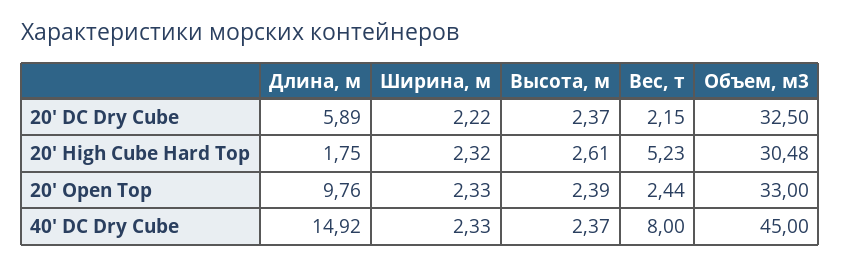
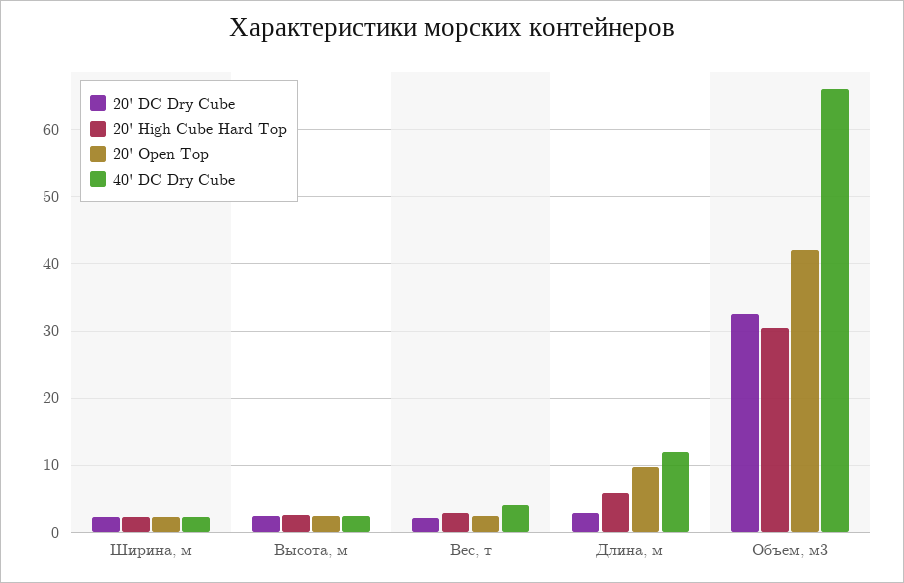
  {
    "20' DC Dry Cube": {
-     "Длина, м": 5.89,
+     "Длина, м": 3,
      "Ширина, м": 2.22,
      "Высота, м": 2.37,
      "Вес, т": 2.15,
      "Объем, м3": 32.5
    },
    "20' High Cube Hard Top": {
-     "Длина, м": 1.75,
+     "Длина, м": 6,
      "Ширина, м": 2.32,
      "Высота, м": 2.61,
-     "Вес, т": 5.23,
+     "Вес, т": 3,
      "Объем, м3": 30.48
    },
    "20' Open Top": {
      "Длина, м": 9.76,
      "Ширина, м": 2.33,
      "Высота, м": 2.39,
      "Вес, т": 2.44,
-     "Объем, м3": 33
+     "Объем, м3": 42
    },
    "40' DC Dry Cube": {
-     "Длина, м": 14.92,
+     "Длина, м": 12,
      "Ширина, м": 2.33,
      "Высота, м": 2.37,
-     "Вес, т": 8,
+     "Вес, т": 4,
-     "Объем, м3": 45
+     "Объем, м3": 66
    }
  }

